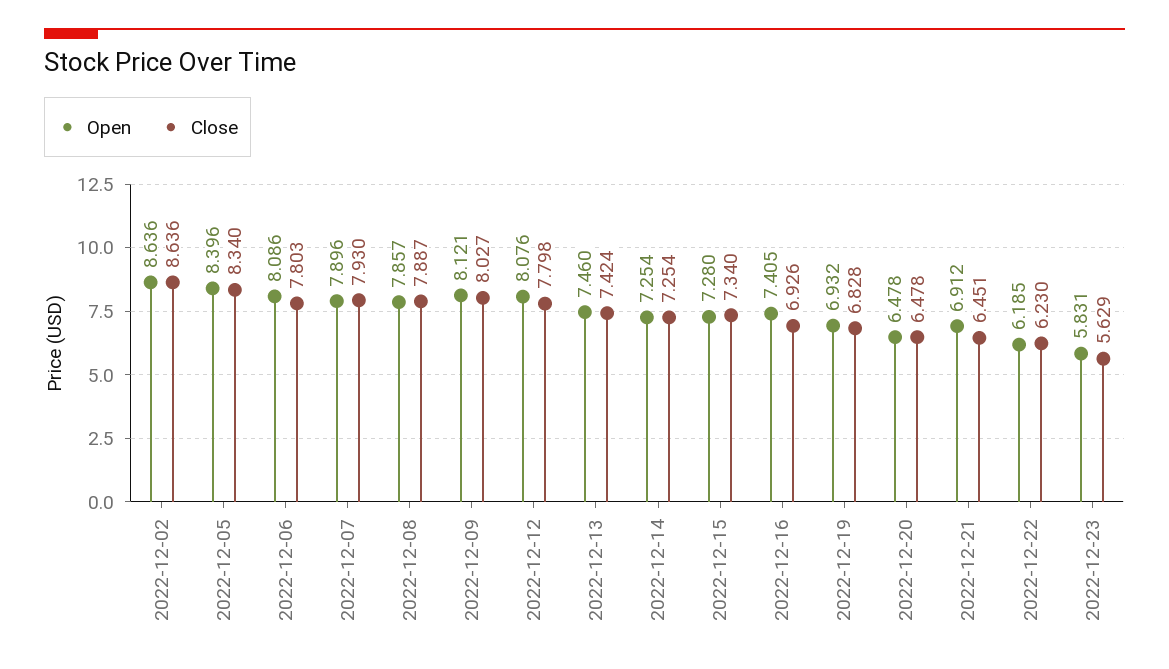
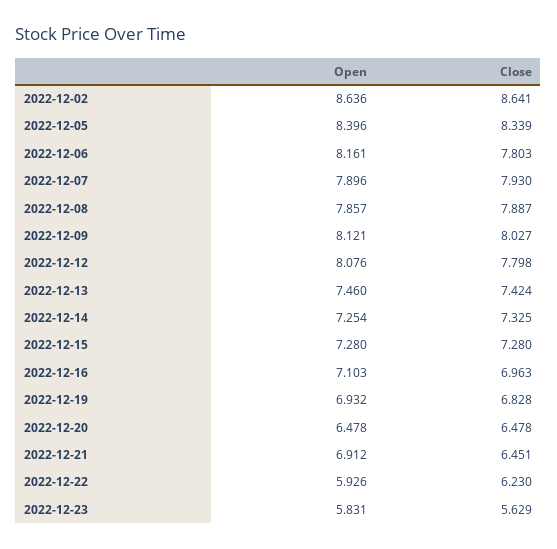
  {
    "Open": {
      "2022-12-02": 8.636,
      "2022-12-05": 8.396,
-     "2022-12-06": 8.086,
+     "2022-12-06": 8.161,
      "2022-12-07": 7.896,
      "2022-12-08": 7.857,
      "2022-12-09": 8.121,
      "2022-12-12": 8.076,
      "2022-12-13": 7.46,
      "2022-12-14": 7.254,
      "2022-12-15": 7.28,
-     "2022-12-16": 7.405,
+     "2022-12-16": 7.103,
      "2022-12-19": 6.932,
      "2022-12-20": 6.478,
      "2022-12-21": 6.912,
-     "2022-12-22": 6.185,
+     "2022-12-22": 5.926,
      "2022-12-23": 5.831
    },
    "Close": {
-     "2022-12-02": 8.636,
+     "2022-12-02": 8.641,
-     "2022-12-05": 8.34,
+     "2022-12-05": 8.339,
      "2022-12-06": 7.803,
      "2022-12-07": 7.93,
      "2022-12-08": 7.887,
      "2022-12-09": 8.027,
      "2022-12-12": 7.798,
      "2022-12-13": 7.424,
-     "2022-12-14": 7.254,
+     "2022-12-14": 7.325,
-     "2022-12-15": 7.34,
+     "2022-12-15": 7.28,
-     "2022-12-16": 6.926,
+     "2022-12-16": 6.963,
      "2022-12-19": 6.828,
      "2022-12-20": 6.478,
      "2022-12-21": 6.451,
      "2022-12-22": 6.23,
      "2022-12-23": 5.629
    }
  }

